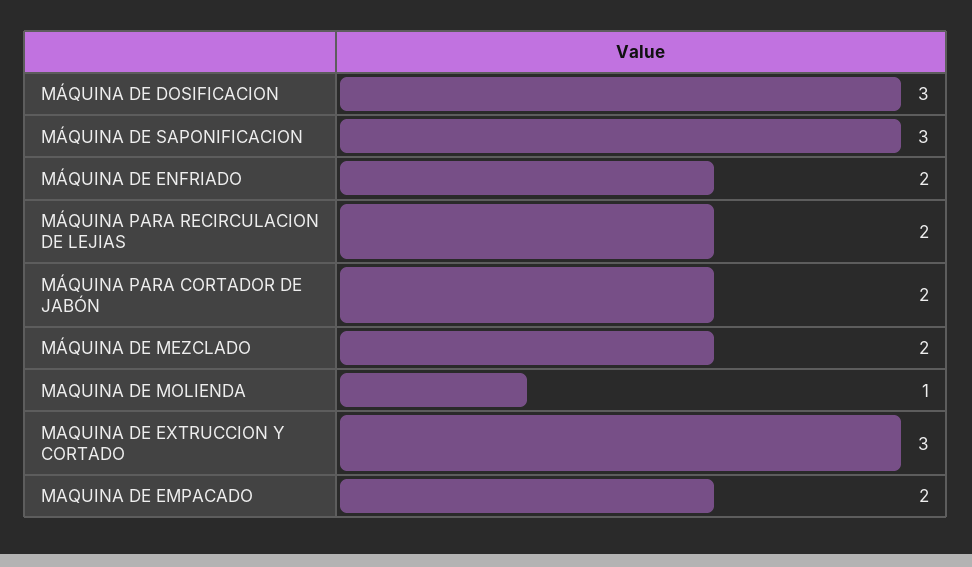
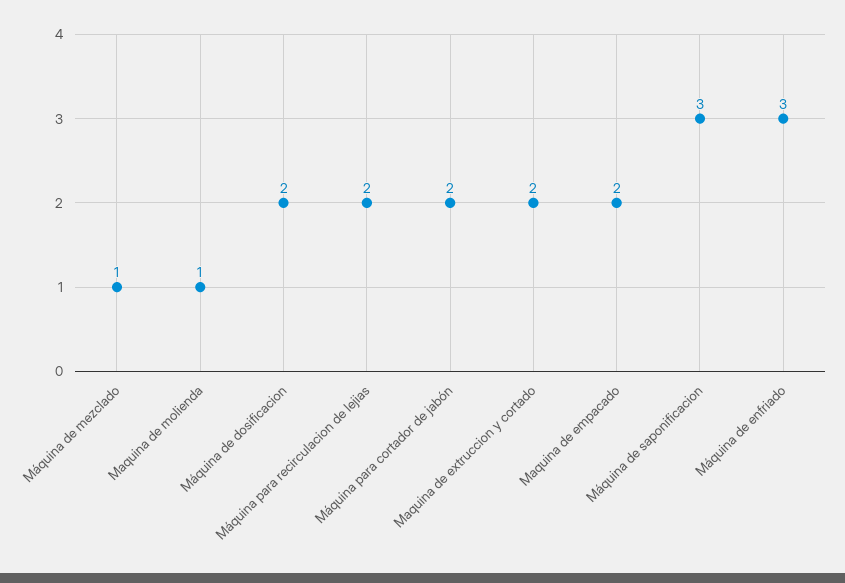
  {
-   "MÁQUINA DE DOSIFICACION": 3,
+   "MÁQUINA DE DOSIFICACION": 2,
    "MÁQUINA DE SAPONIFICACION": 3,
-   "MÁQUINA DE ENFRIADO": 2,
+   "MÁQUINA DE ENFRIADO": 3,
    "MÁQUINA PARA RECIRCULACION DE LEJIAS": 2,
    "MÁQUINA PARA CORTADOR DE JABÓN": 2,
-   "MÁQUINA DE MEZCLADO": 2,
+   "MÁQUINA DE MEZCLADO": 1,
    "MAQUINA DE MOLIENDA": 1,
-   "MAQUINA DE EXTRUCCION Y CORTADO": 3,
+   "MAQUINA DE EXTRUCCION Y CORTADO": 2,
    "MAQUINA DE EMPACADO": 2
  }

